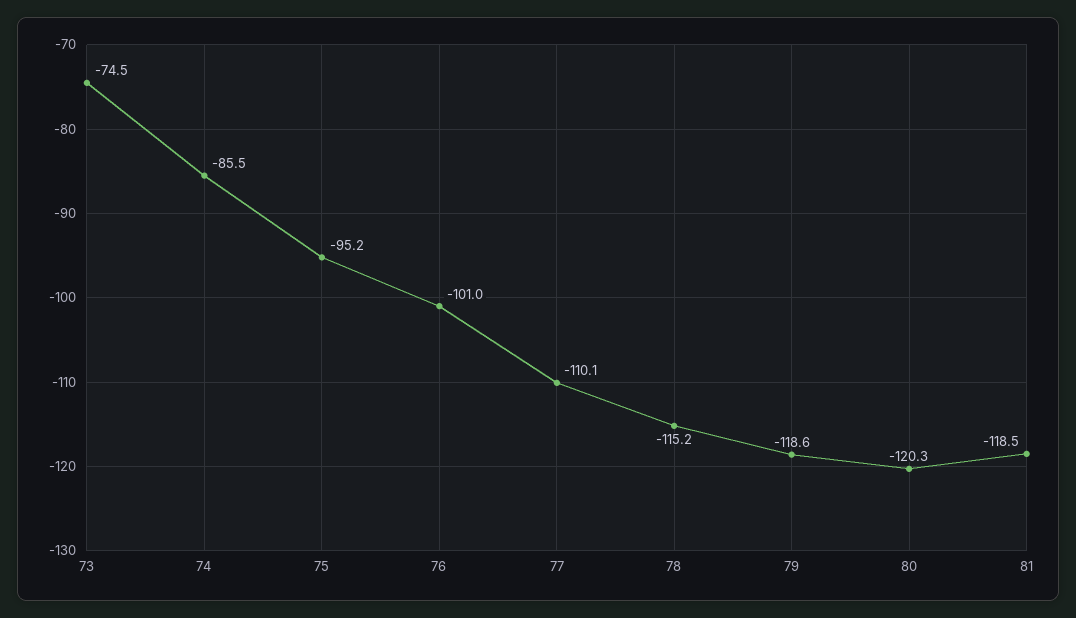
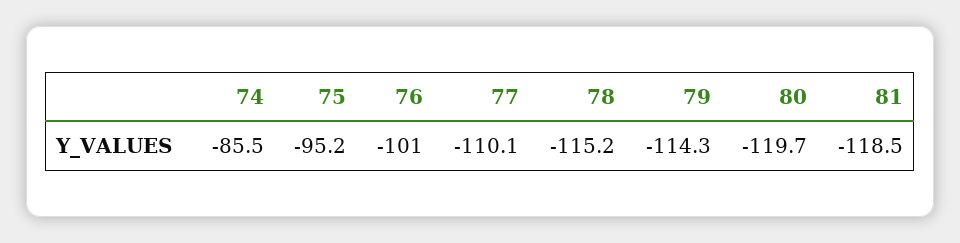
  {
-   "73": -74.5,
    "74": -85.5,
    "75": -95.2,
    "76": -101,
    "77": -110.1,
    "78": -115.2,
-   "79": -118.6,
+   "79": -114.3,
-   "80": -120.3,
+   "80": -119.7,
    "81": -118.5
  }

